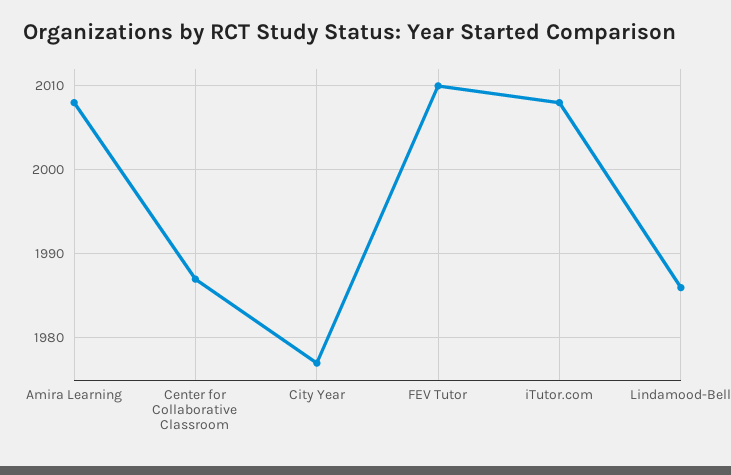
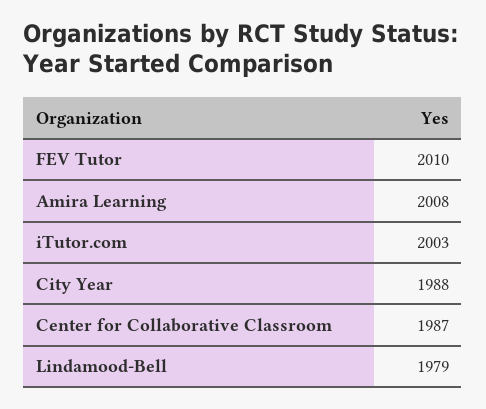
  {
    "Amira Learning": 2008,
    "Center for Collaborative Classroom": 1987,
-   "City Year": 1977,
+   "City Year": 1988,
    "FEV Tutor": 2010,
-   "iTutor.com": 2008,
+   "iTutor.com": 2003,
-   "Lindamood-Bell": 1986
+   "Lindamood-Bell": 1979
  }

